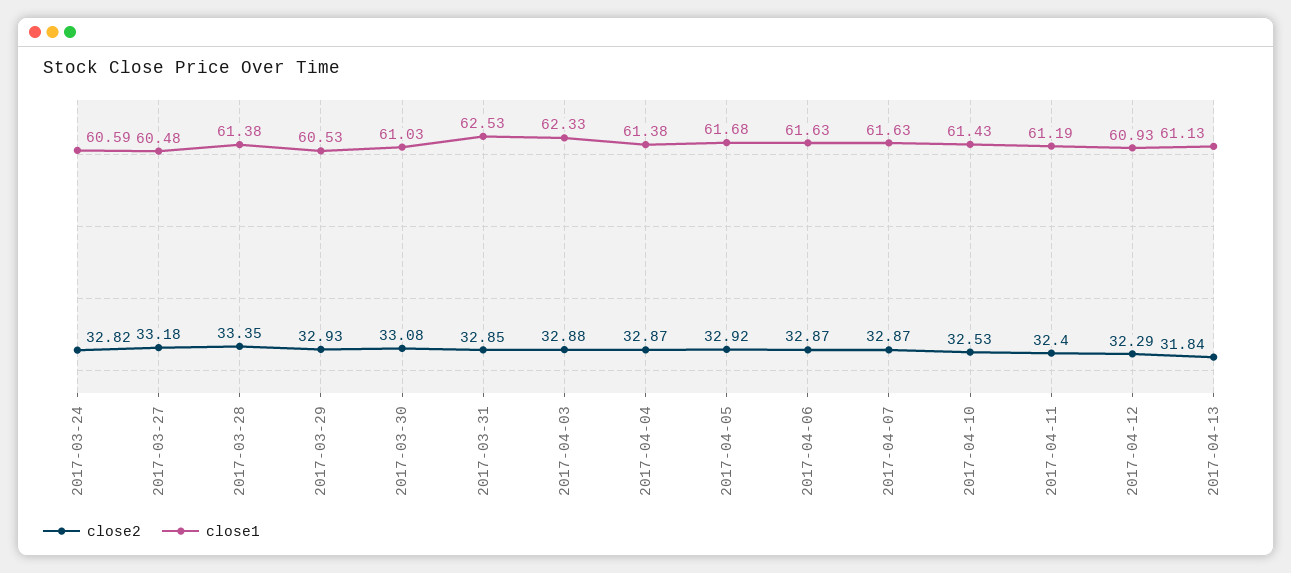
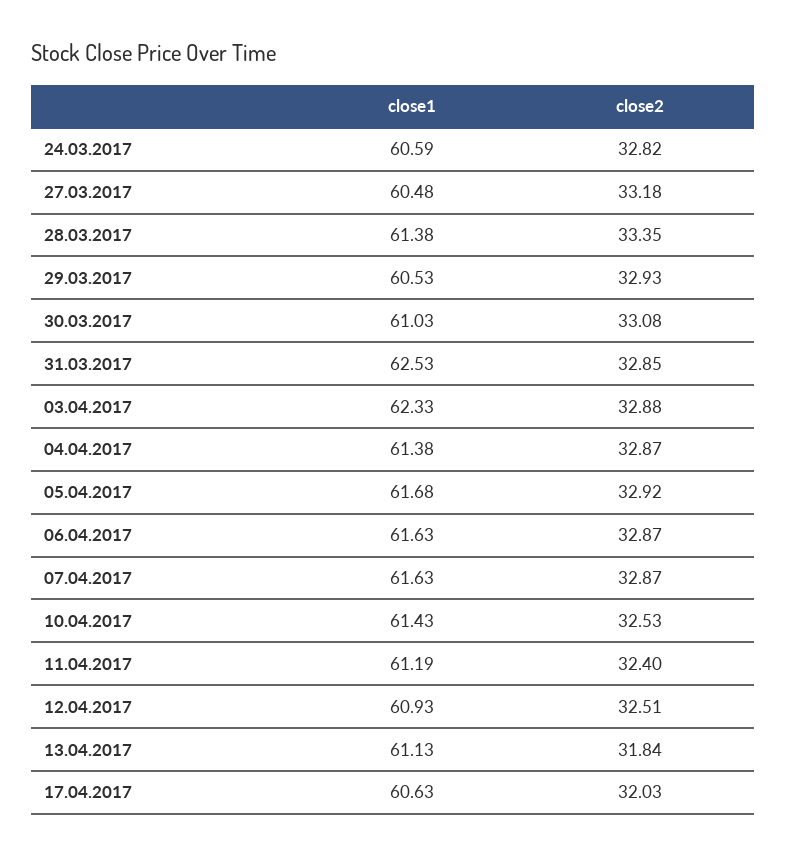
  {
    "close2": {
      "2017-03-24": 32.82,
      "2017-03-27": 33.18,
      "2017-03-28": 33.35,
      "2017-03-29": 32.93,
      "2017-03-30": 33.08,
      "2017-03-31": 32.85,
      "2017-04-03": 32.88,
      "2017-04-04": 32.87,
      "2017-04-05": 32.92,
      "2017-04-06": 32.87,
      "2017-04-07": 32.87,
      "2017-04-10": 32.53,
      "2017-04-11": 32.4,
-     "2017-04-12": 32.29,
+     "2017-04-12": 32.51,
-     "2017-04-13": 31.84
+     "2017-04-13": 31.84,
+     "17.04.2017": 32.03
    },
    "close1": {
      "2017-03-24": 60.59,
      "2017-03-27": 60.48,
      "2017-03-28": 61.38,
      "2017-03-29": 60.53,
      "2017-03-30": 61.03,
      "2017-03-31": 62.53,
      "2017-04-03": 62.33,
      "2017-04-04": 61.38,
      "2017-04-05": 61.68,
      "2017-04-06": 61.63,
      "2017-04-07": 61.63,
      "2017-04-10": 61.43,
      "2017-04-11": 61.19,
      "2017-04-12": 60.93,
-     "2017-04-13": 61.13
+     "2017-04-13": 61.13,
+     "17.04.2017": 60.63
    }
  }

